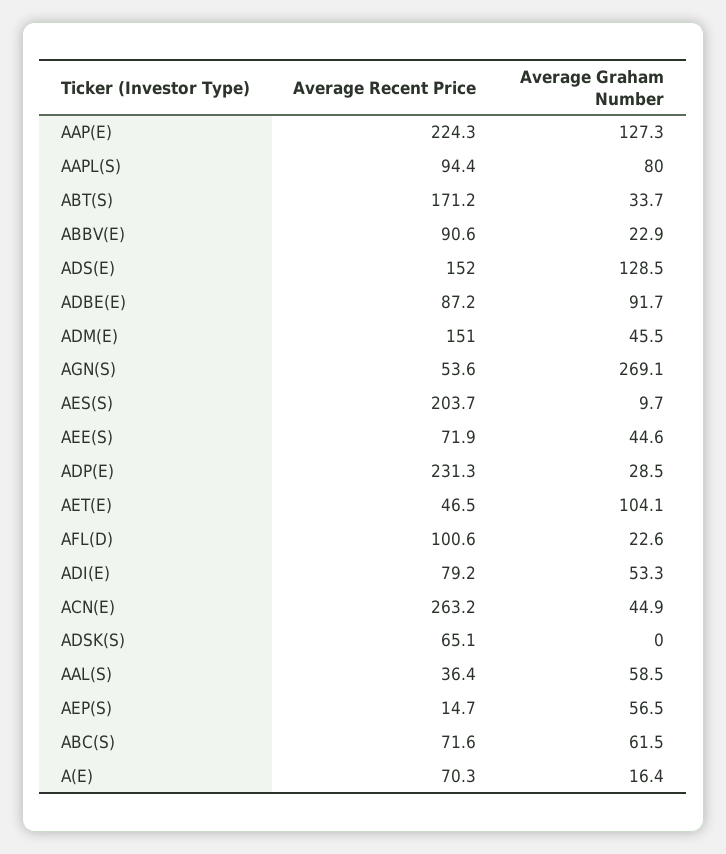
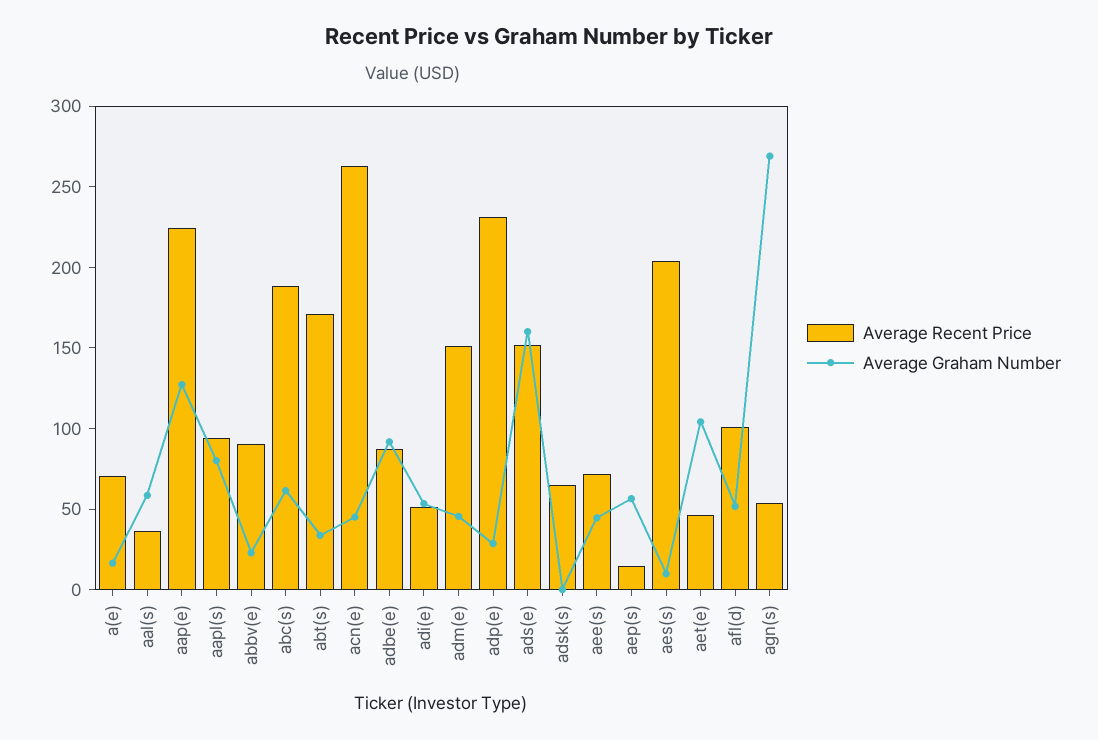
  {
    "Average Recent Price": {
      "AAP(E)": 224.3,
      "AAPL(S)": 94.4,
      "ABT(S)": 171.2,
      "ABBV(E)": 90.6,
      "ADS(E)": 152,
      "ADBE(E)": 87.2,
      "ADM(E)": 151,
      "AGN(S)": 53.6,
      "AES(S)": 203.7,
      "AEE(S)": 71.9,
      "ADP(E)": 231.3,
      "AET(E)": 46.5,
      "AFL(D)": 100.6,
-     "ADI(E)": 79.2,
+     "ADI(E)": 50,
      "ACN(E)": 263.2,
      "ADSK(S)": 65.1,
      "AAL(S)": 36.4,
      "AEP(S)": 14.7,
-     "ABC(S)": 71.6,
+     "ABC(S)": 190,
      "A(E)": 70.3
    },
    "Average Graham Number": {
      "AAP(E)": 127.3,
      "AAPL(S)": 80,
      "ABT(S)": 33.7,
      "ABBV(E)": 22.9,
-     "ADS(E)": 128.5,
+     "ADS(E)": 160,
      "ADBE(E)": 91.7,
      "ADM(E)": 45.5,
      "AGN(S)": 269.1,
      "AES(S)": 9.7,
      "AEE(S)": 44.6,
      "ADP(E)": 28.5,
      "AET(E)": 104.1,
-     "AFL(D)": 22.6,
+     "AFL(D)": 50,
      "ADI(E)": 53.3,
      "ACN(E)": 44.9,
      "ADSK(S)": 0,
      "AAL(S)": 58.5,
      "AEP(S)": 56.5,
      "ABC(S)": 61.5,
      "A(E)": 16.4
    }
  }

